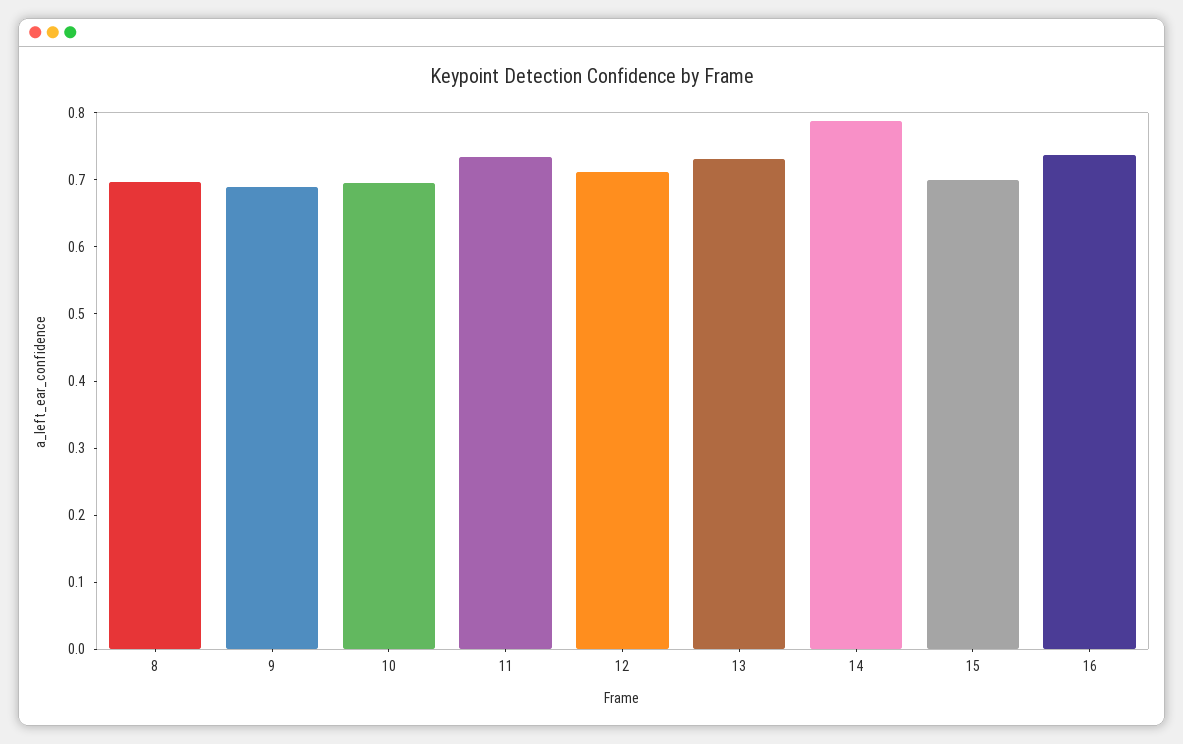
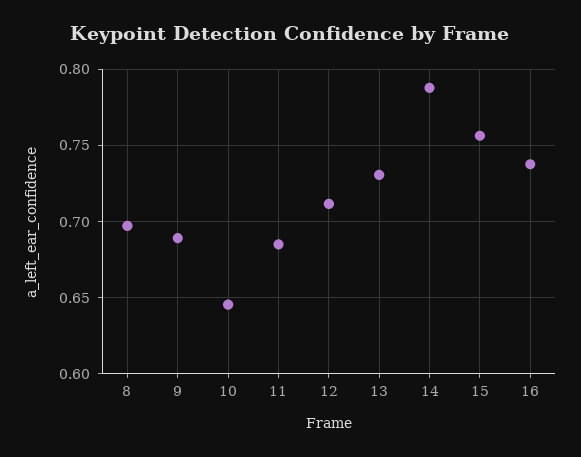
  {
    "8": 0.695,
    "9": 0.69,
-   "10": 0.7,
+   "10": 0.645,
-   "11": 0.74,
+   "11": 0.685,
    "12": 0.71,
    "13": 0.73,
    "14": 0.79,
-   "15": 0.7,
+   "15": 0.755,
    "16": 0.74
  }

